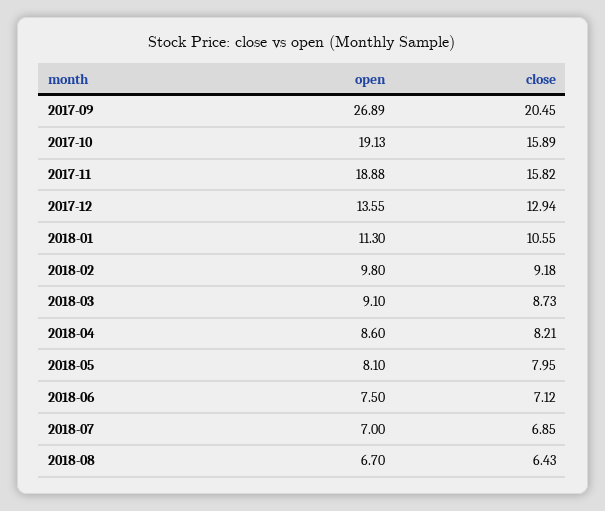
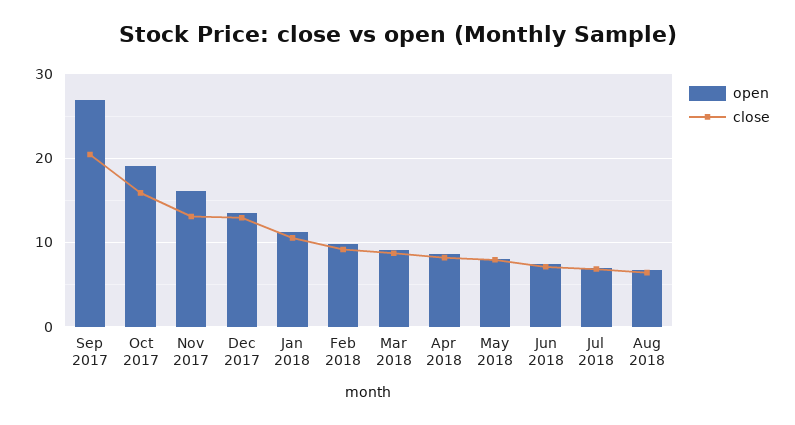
  {
    "open": {
      "2017-09": 26.89,
      "2017-10": 19.13,
-     "2017-11": 18.88,
+     "2017-11": 16,
      "2017-12": 13.55,
      "2018-01": 11.3,
      "2018-02": 9.8,
      "2018-03": 9.1,
      "2018-04": 8.6,
      "2018-05": 8.1,
      "2018-06": 7.5,
      "2018-07": 7,
      "2018-08": 6.7
    },
    "close": {
      "2017-09": 20.45,
      "2017-10": 15.89,
-     "2017-11": 15.82,
+     "2017-11": 13,
      "2017-12": 12.94,
      "2018-01": 10.55,
      "2018-02": 9.18,
      "2018-03": 8.73,
      "2018-04": 8.21,
      "2018-05": 7.95,
      "2018-06": 7.12,
      "2018-07": 6.85,
      "2018-08": 6.43
    }
  }

